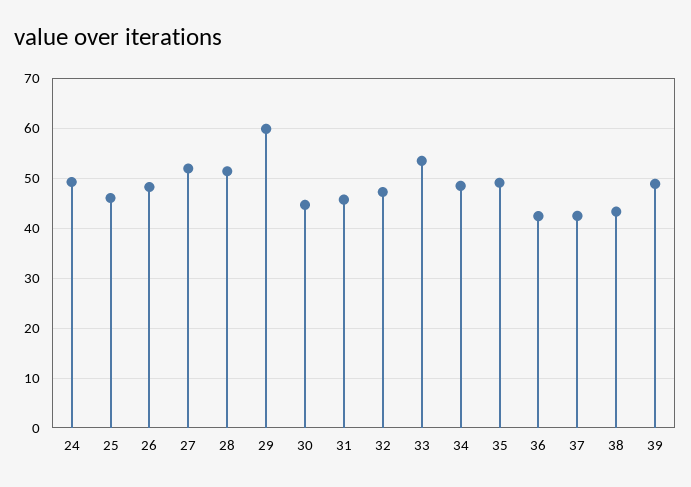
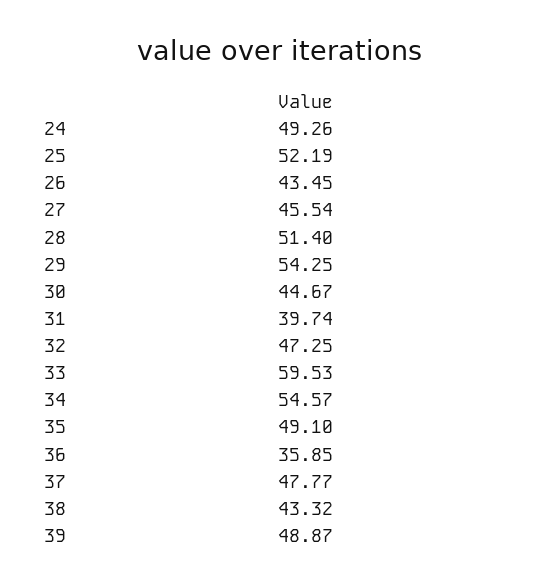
  {
    "24": 49.26,
-   "25": 46,
+   "25": 52.19,
-   "26": 48,
+   "26": 43.45,
-   "27": 52,
+   "27": 45.54,
    "28": 51.4,
-   "29": 60,
+   "29": 54.25,
    "30": 44.67,
-   "31": 46,
+   "31": 39.74,
    "32": 47.25,
-   "33": 54,
+   "33": 59.53,
-   "34": 48,
+   "34": 54.57,
    "35": 49.1,
-   "36": 42,
+   "36": 35.85,
-   "37": 42,
+   "37": 47.77,
    "38": 43.32,
    "39": 48.87
  }

